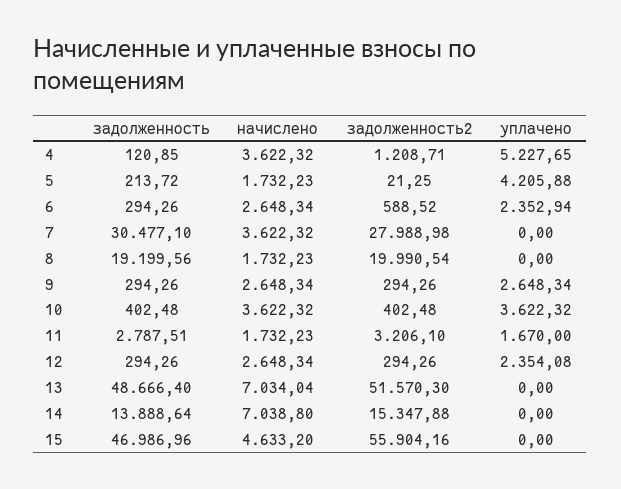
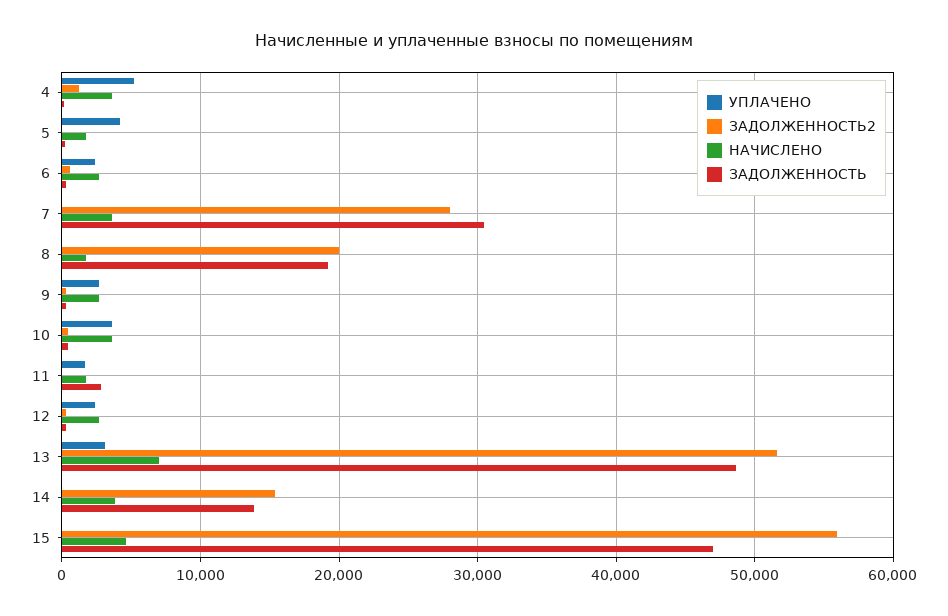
  {
    "задолженность": {
      "4": 120.85,
      "5": 213.72,
      "6": 294.26,
      "7": 30477.1,
      "8": 19199.56,
      "9": 294.26,
      "10": 402.48,
      "11": 2787.51,
      "12": 294.26,
      "13": 48666.4,
      "14": 13888.64,
      "15": 46986.96
    },
    "начислено": {
      "4": 3622.32,
      "5": 1732.23,
      "6": 2648.34,
      "7": 3622.32,
      "8": 1732.23,
      "9": 2648.34,
      "10": 3622.32,
      "11": 1732.23,
      "12": 2648.34,
      "13": 7034.04,
-     "14": 7038.8,
+     "14": 4000,
      "15": 4633.2
    },
    "задолженность2": {
      "4": 1208.71,
      "5": 21.25,
      "6": 588.52,
      "7": 27988.98,
      "8": 19990.54,
      "9": 294.26,
      "10": 402.48,
-     "11": 3206.1,
+     "11": 0,
      "12": 294.26,
      "13": 51570.3,
      "14": 15347.88,
      "15": 55904.16
    },
    "уплачено": {
      "4": 5227.65,
      "5": 4205.88,
      "6": 2352.94,
      "7": 0,
      "8": 0,
      "9": 2648.34,
      "10": 3622.32,
      "11": 1670,
      "12": 2354.08,
-     "13": 0,
+     "13": 3000,
      "14": 0,
      "15": 0
    }
  }

